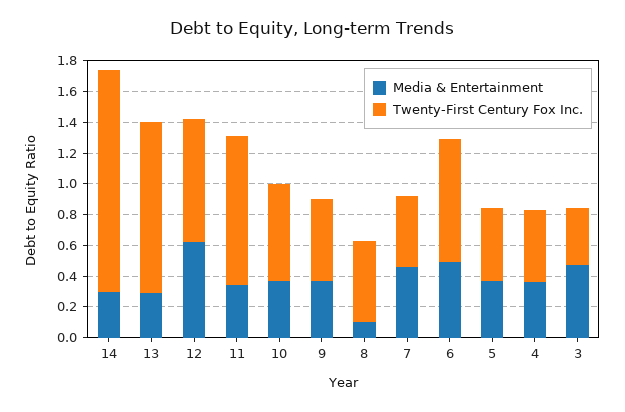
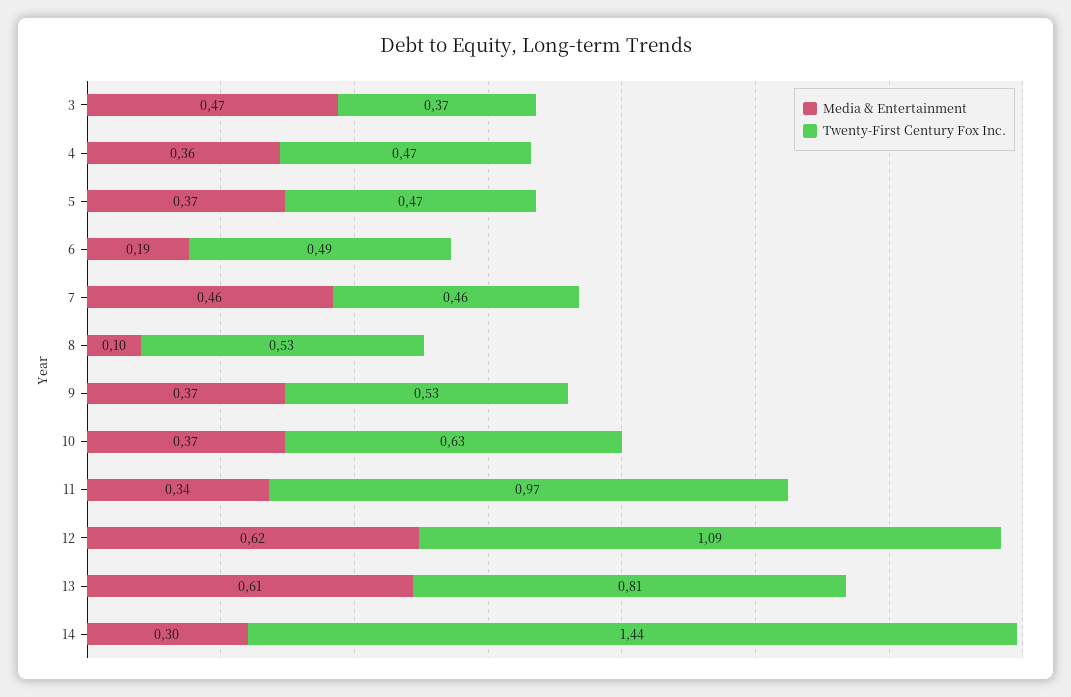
  {
    "Media & Entertainment": {
      "14": 0.3,
-     "13": 0.3,
+     "13": 0.61,
      "12": 0.62,
      "11": 0.34,
      "10": 0.37,
      "9": 0.37,
      "8": 0.1,
      "7": 0.46,
-     "6": 0.5,
+     "6": 0.19,
      "5": 0.37,
      "4": 0.36,
      "3": 0.47
    },
    "Twenty-First Century Fox Inc.": {
      "14": 1.44,
-     "13": 1.1,
+     "13": 0.81,
-     "12": 0.8,
+     "12": 1.09,
      "11": 0.97,
      "10": 0.63,
      "9": 0.53,
      "8": 0.53,
      "7": 0.46,
-     "6": 0.8,
+     "6": 0.49,
      "5": 0.47,
      "4": 0.47,
      "3": 0.37
    }
  }

